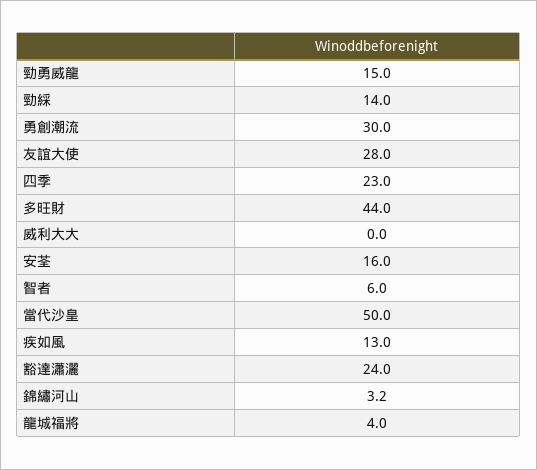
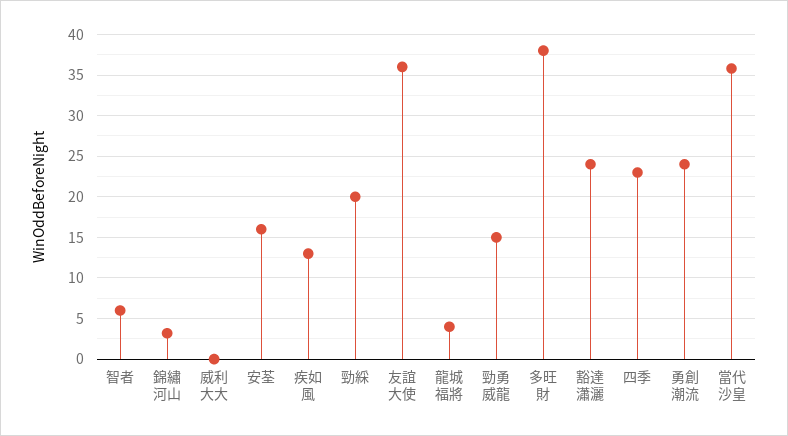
  {
    "勁勇威龍": 15,
-   "勁綵": 14,
+   "勁綵": 20,
-   "勇創潮流": 30,
+   "勇創潮流": 24,
-   "友誼大使": 28,
+   "友誼大使": 36,
    "四季": 23,
-   "多旺財": 44,
+   "多旺財": 38,
    "威利大大": 0,
    "安荃": 16,
    "智者": 6,
-   "當代沙皇": 50,
+   "當代沙皇": 36,
    "疾如風": 13,
    "豁達瀟灑": 24,
    "錦繡河山": 3.2,
    "龍城福將": 4
  }

